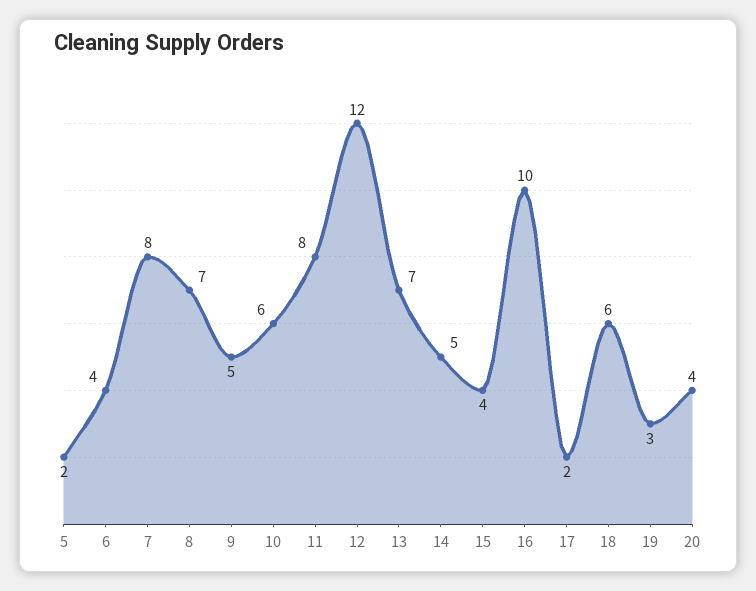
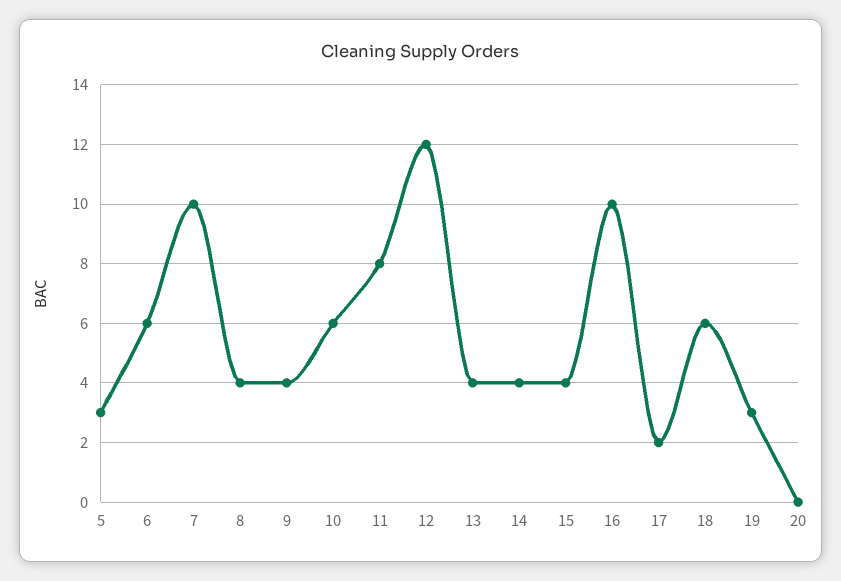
  {
-   "5": 2,
+   "5": 3,
-   "6": 4,
+   "6": 6,
-   "7": 8,
+   "7": 10,
-   "8": 7,
+   "8": 4,
-   "9": 5,
+   "9": 4,
    "10": 6,
    "11": 8,
    "12": 12,
-   "13": 7,
+   "13": 4,
-   "14": 5,
+   "14": 4,
    "15": 4,
    "16": 10,
    "17": 2,
    "18": 6,
    "19": 3,
-   "20": 4
+   "20": 0
  }

